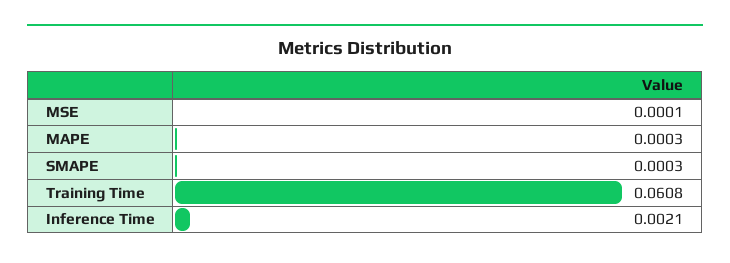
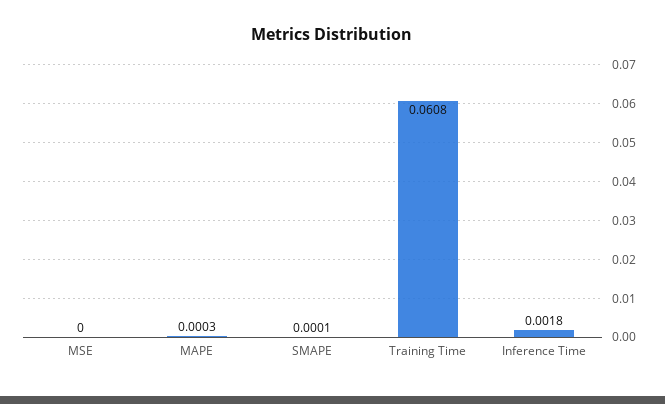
  {
-   "MSE": 0.0001,
+   "MSE": 0,
    "MAPE": 0.0003,
-   "SMAPE": 0.0003,
+   "SMAPE": 0.0001,
    "Training Time": 0.0608,
-   "Inference Time": 0.0021
+   "Inference Time": 0.0018
  }

